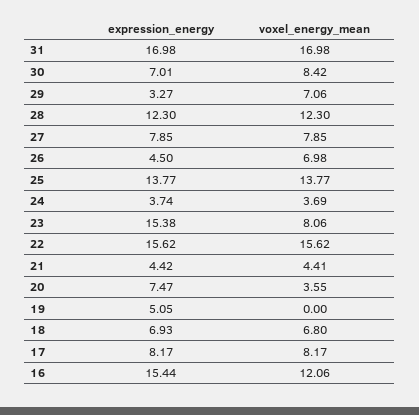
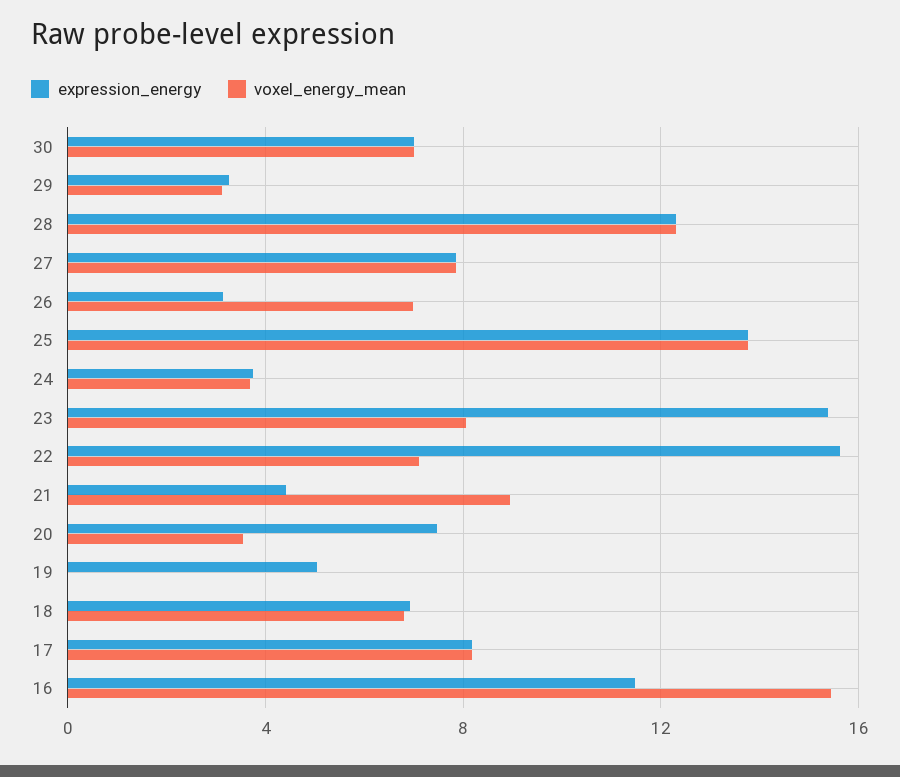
  {
    "expression_energy": {
-     "31": 16.98,
      "30": 7.01,
      "29": 3.27,
      "28": 12.3,
      "27": 7.85,
-     "26": 4.5,
+     "26": 3,
      "25": 13.77,
      "24": 3.74,
      "23": 15.38,
      "22": 15.62,
      "21": 4.42,
      "20": 7.47,
      "19": 5.05,
      "18": 6.93,
      "17": 8.17,
-     "16": 15.44
+     "16": 11.5
    },
    "voxel_energy_mean": {
-     "31": 16.98,
-     "30": 8.42,
+     "30": 7,
-     "29": 7.06,
+     "29": 3,
      "28": 12.3,
      "27": 7.85,
      "26": 6.98,
      "25": 13.77,
      "24": 3.69,
      "23": 8.06,
-     "22": 15.62,
+     "22": 7,
-     "21": 4.41,
+     "21": 9,
      "20": 3.55,
      "19": 0,
      "18": 6.8,
      "17": 8.17,
-     "16": 12.06
+     "16": 15.5
    }
  }

